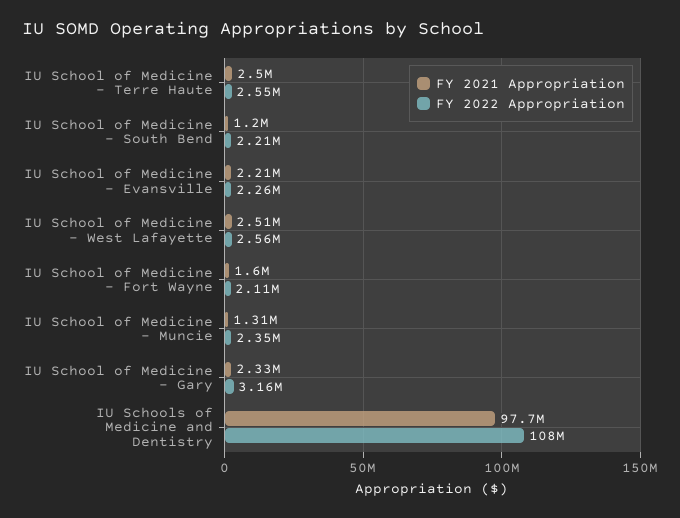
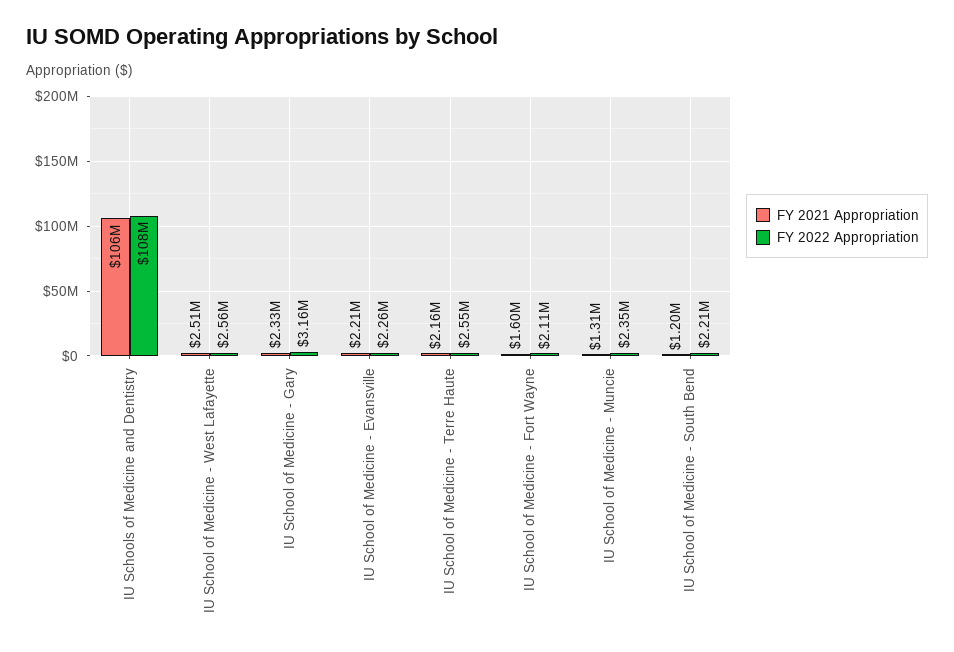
  {
    "FY 2021 Appropriation": {
-     "IU School of Medicine - Terre Haute": 2500000,
+     "IU School of Medicine - Terre Haute": 2160000,
      "IU School of Medicine - South Bend": 1200000,
      "IU School of Medicine - Evansville": 2210000,
      "IU School of Medicine - West Lafayette": 2510000,
      "IU School of Medicine - Fort Wayne": 1600000,
      "IU School of Medicine - Muncie": 1310000,
      "IU School of Medicine - Gary": 2330000,
-     "IU Schools of Medicine and Dentistry": 97700000
+     "IU Schools of Medicine and Dentistry": 106000000
    },
    "FY 2022 Appropriation": {
      "IU School of Medicine - Terre Haute": 2550000,
      "IU School of Medicine - South Bend": 2210000,
      "IU School of Medicine - Evansville": 2260000,
      "IU School of Medicine - West Lafayette": 2560000,
      "IU School of Medicine - Fort Wayne": 2110000,
      "IU School of Medicine - Muncie": 2350000,
      "IU School of Medicine - Gary": 3160000,
      "IU Schools of Medicine and Dentistry": 108000000
    }
  }

